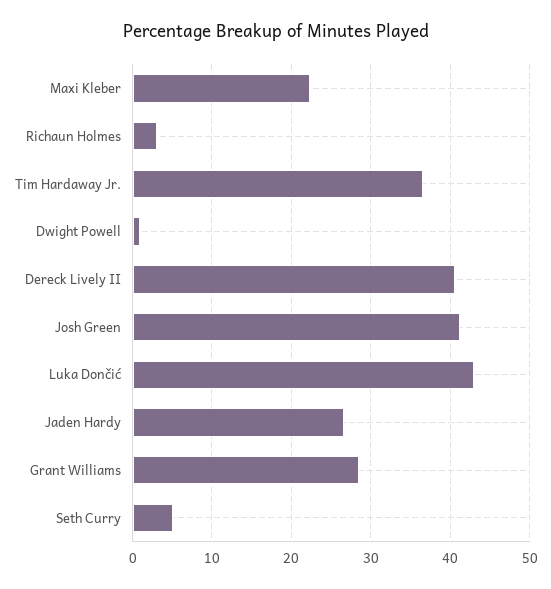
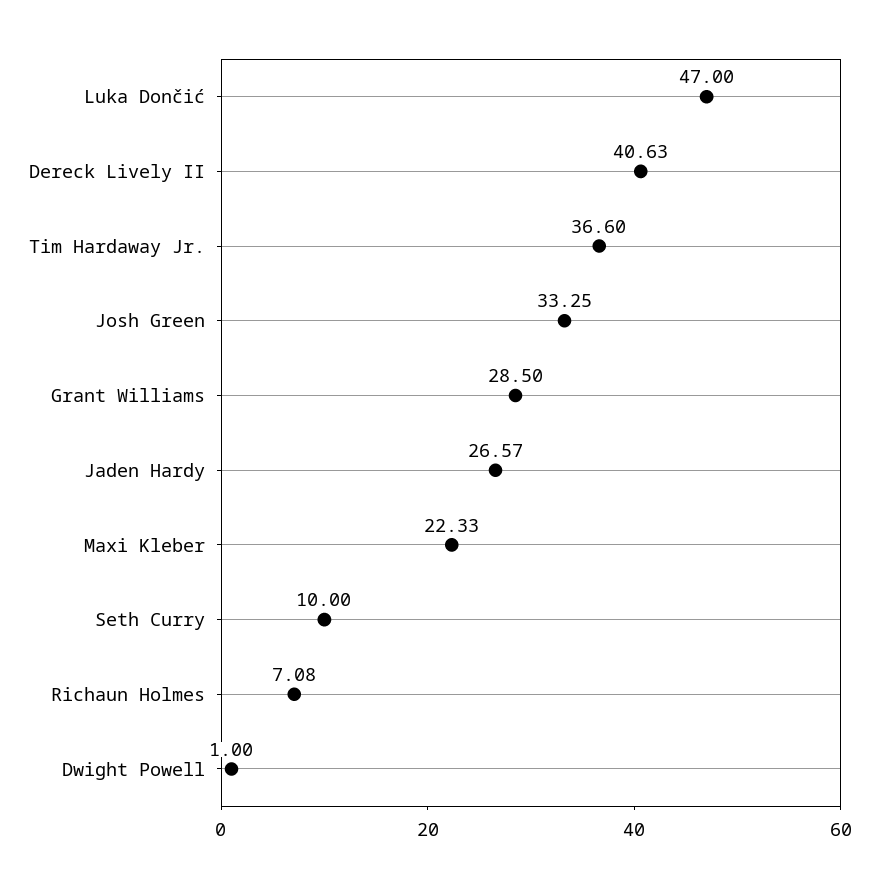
  {
    "Maxi Kleber": 22.33,
-   "Richaun Holmes": 3,
+   "Richaun Holmes": 7.08,
    "Tim Hardaway Jr.": 36.6,
    "Dwight Powell": 1,
    "Dereck Lively II": 40.63,
-   "Josh Green": 41,
+   "Josh Green": 33.25,
-   "Luka Dončić": 43,
+   "Luka Dončić": 47,
    "Jaden Hardy": 26.57,
    "Grant Williams": 28.5,
-   "Seth Curry": 5
+   "Seth Curry": 10
  }

